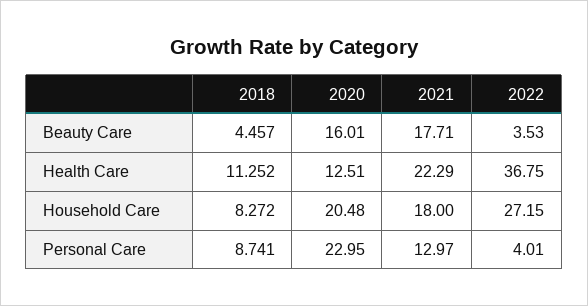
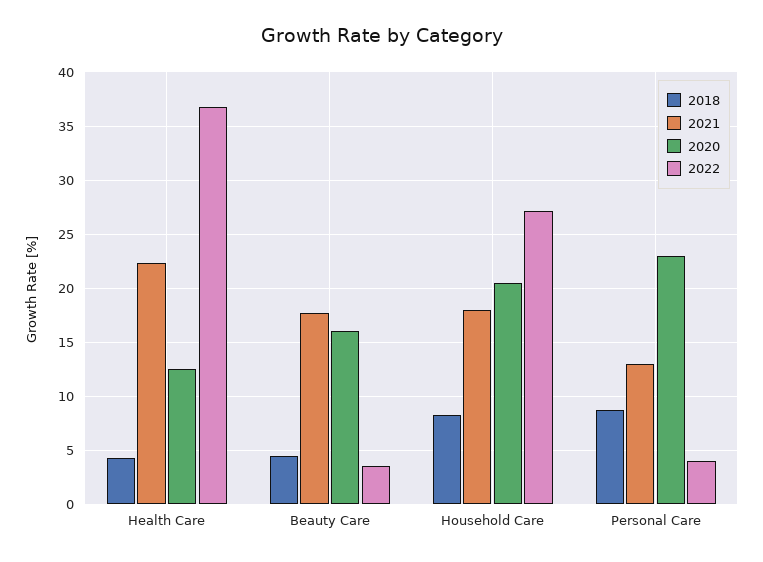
  {
    "2018": {
      "Beauty Care": 4.457,
-     "Health Care": 11.252,
+     "Health Care": 4,
      "Household Care": 8.272,
      "Personal Care": 8.741
    },
    "2020": {
      "Beauty Care": 16.01,
      "Health Care": 12.51,
      "Household Care": 20.48,
      "Personal Care": 22.95
    },
    "2021": {
      "Beauty Care": 17.71,
      "Health Care": 22.29,
      "Household Care": 18,
      "Personal Care": 12.97
    },
    "2022": {
      "Beauty Care": 3.53,
      "Health Care": 36.75,
      "Household Care": 27.15,
      "Personal Care": 4.01
    }
  }

